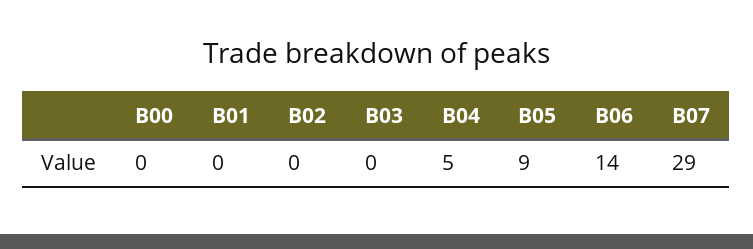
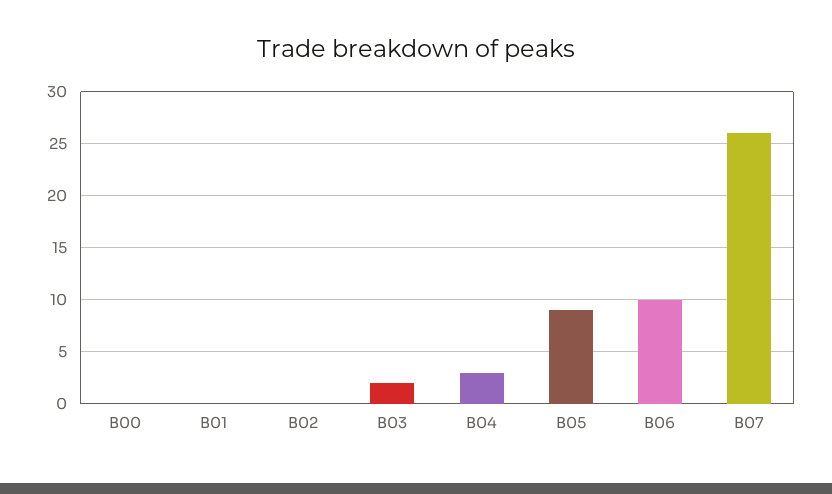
  {
    "B00": 0,
    "B01": 0,
    "B02": 0,
-   "B03": 0,
+   "B03": 2,
-   "B04": 5,
+   "B04": 3,
    "B05": 9,
-   "B06": 14,
+   "B06": 10,
-   "B07": 29
+   "B07": 26
  }

